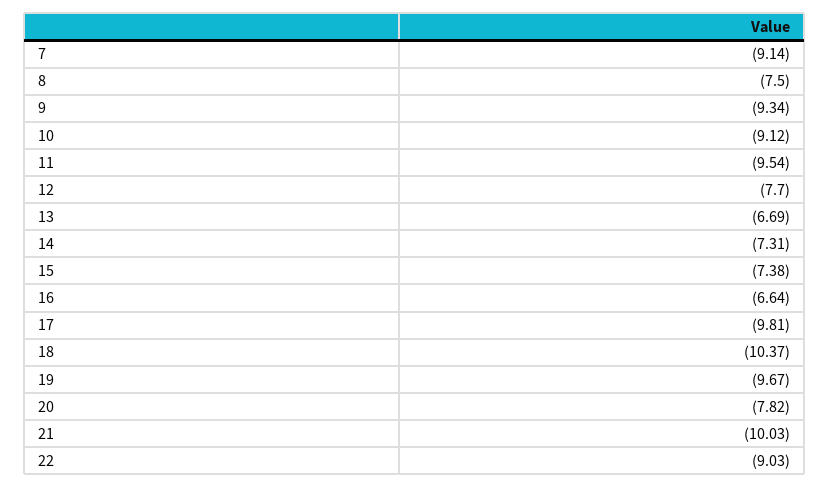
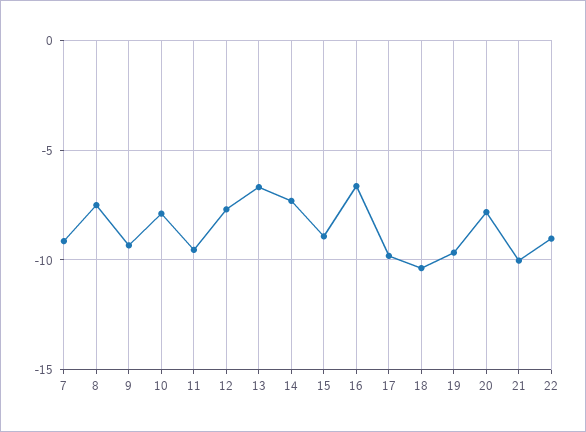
  {
    "7": -9.14,
    "8": -7.5,
    "9": -9.34,
-   "10": -9.12,
+   "10": -8,
    "11": -9.54,
    "12": -7.7,
    "13": -6.69,
    "14": -7.31,
-   "15": -7.38,
+   "15": -9,
    "16": -6.64,
    "17": -9.81,
    "18": -10.37,
    "19": -9.67,
    "20": -7.82,
    "21": -10.03,
    "22": -9.03
  }

